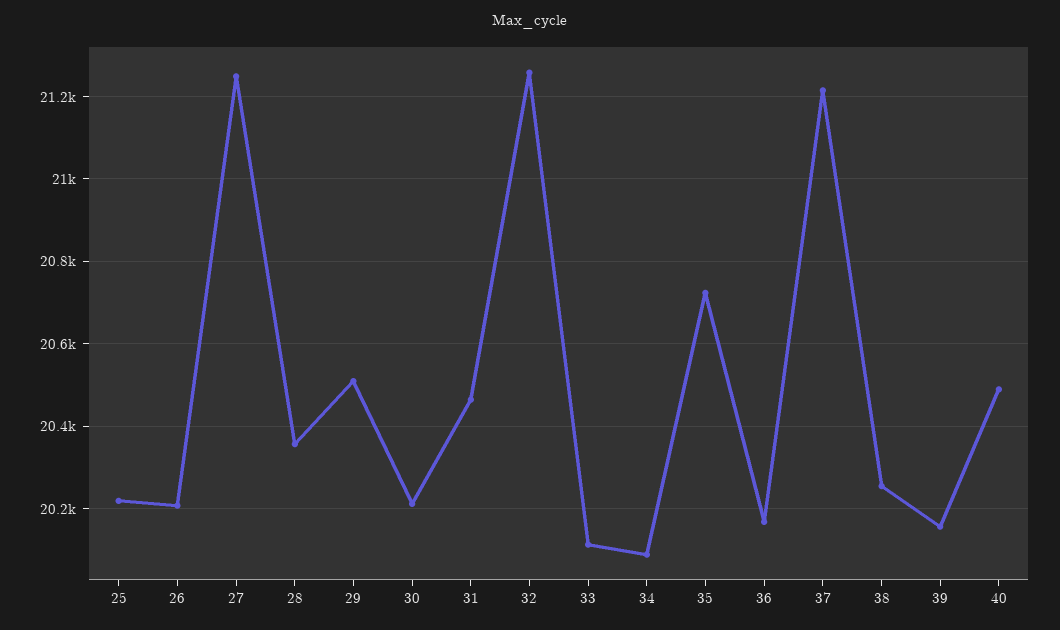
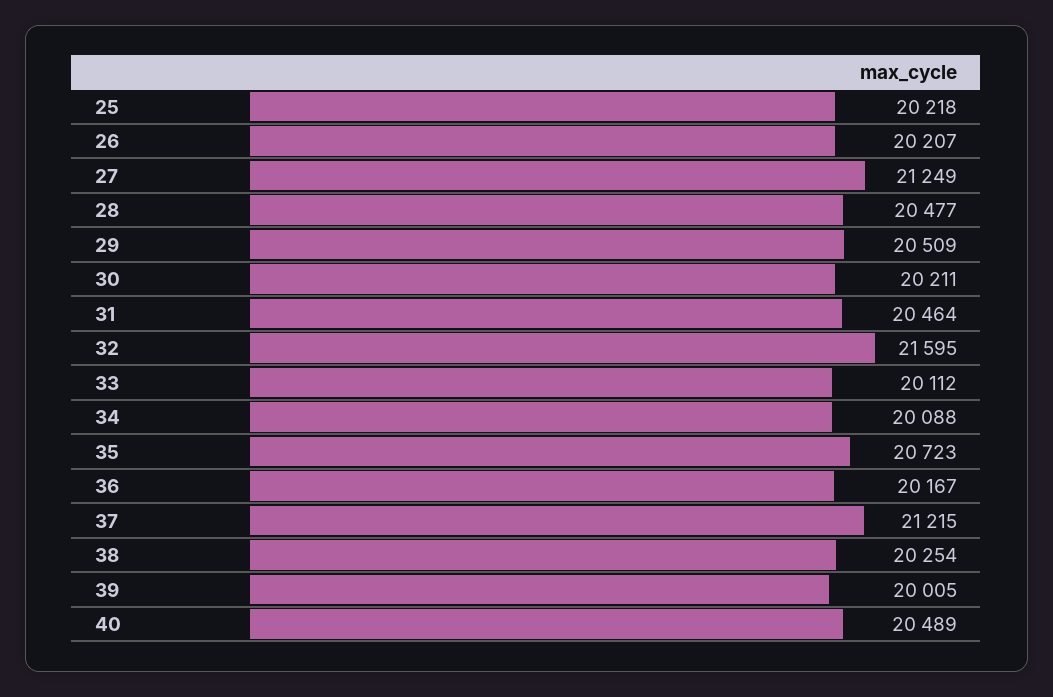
  {
    "25": 20218,
    "26": 20207,
    "27": 21249,
-   "28": 20360,
+   "28": 20477,
    "29": 20509,
    "30": 20211,
    "31": 20464,
-   "32": 21260,
+   "32": 21595,
    "33": 20112,
    "34": 20088,
    "35": 20723,
    "36": 20167,
    "37": 21215,
    "38": 20254,
-   "39": 20160,
+   "39": 20005,
    "40": 20489
  }

